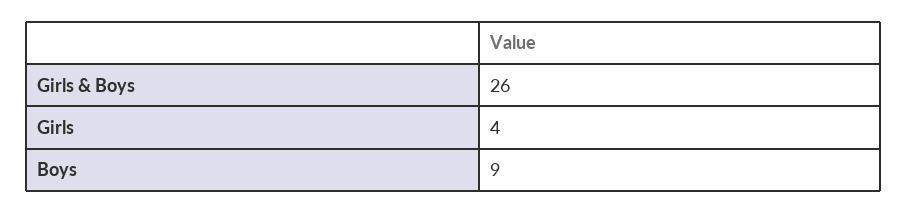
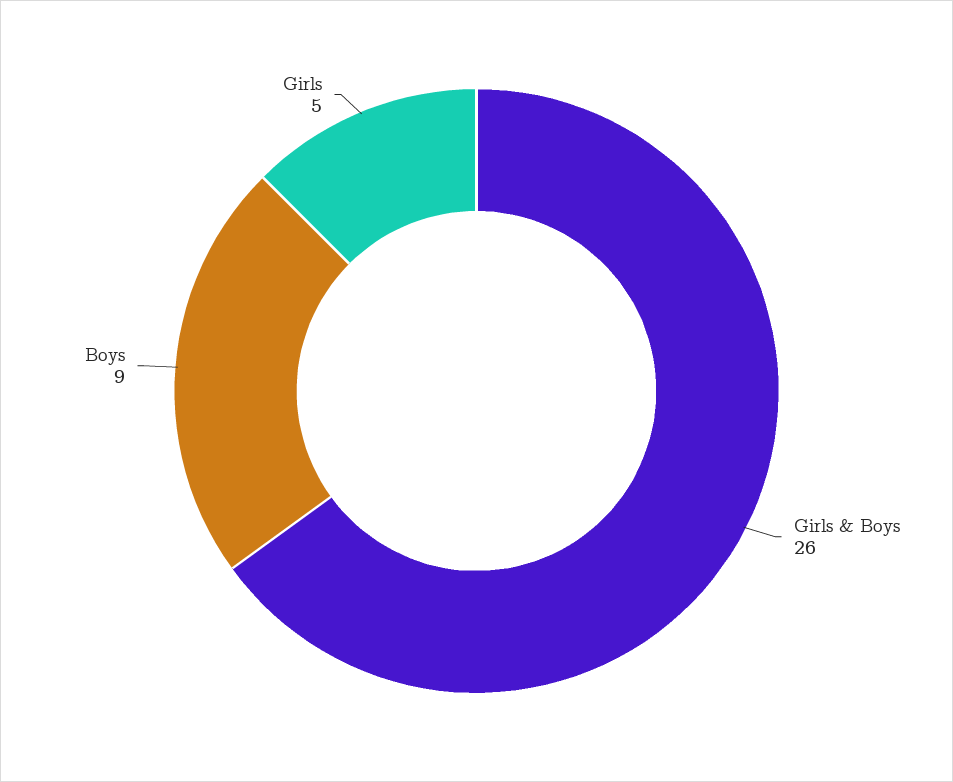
  {
    "Girls & Boys": 26,
-   "Girls": 4,
+   "Girls": 5,
    "Boys": 9
  }

